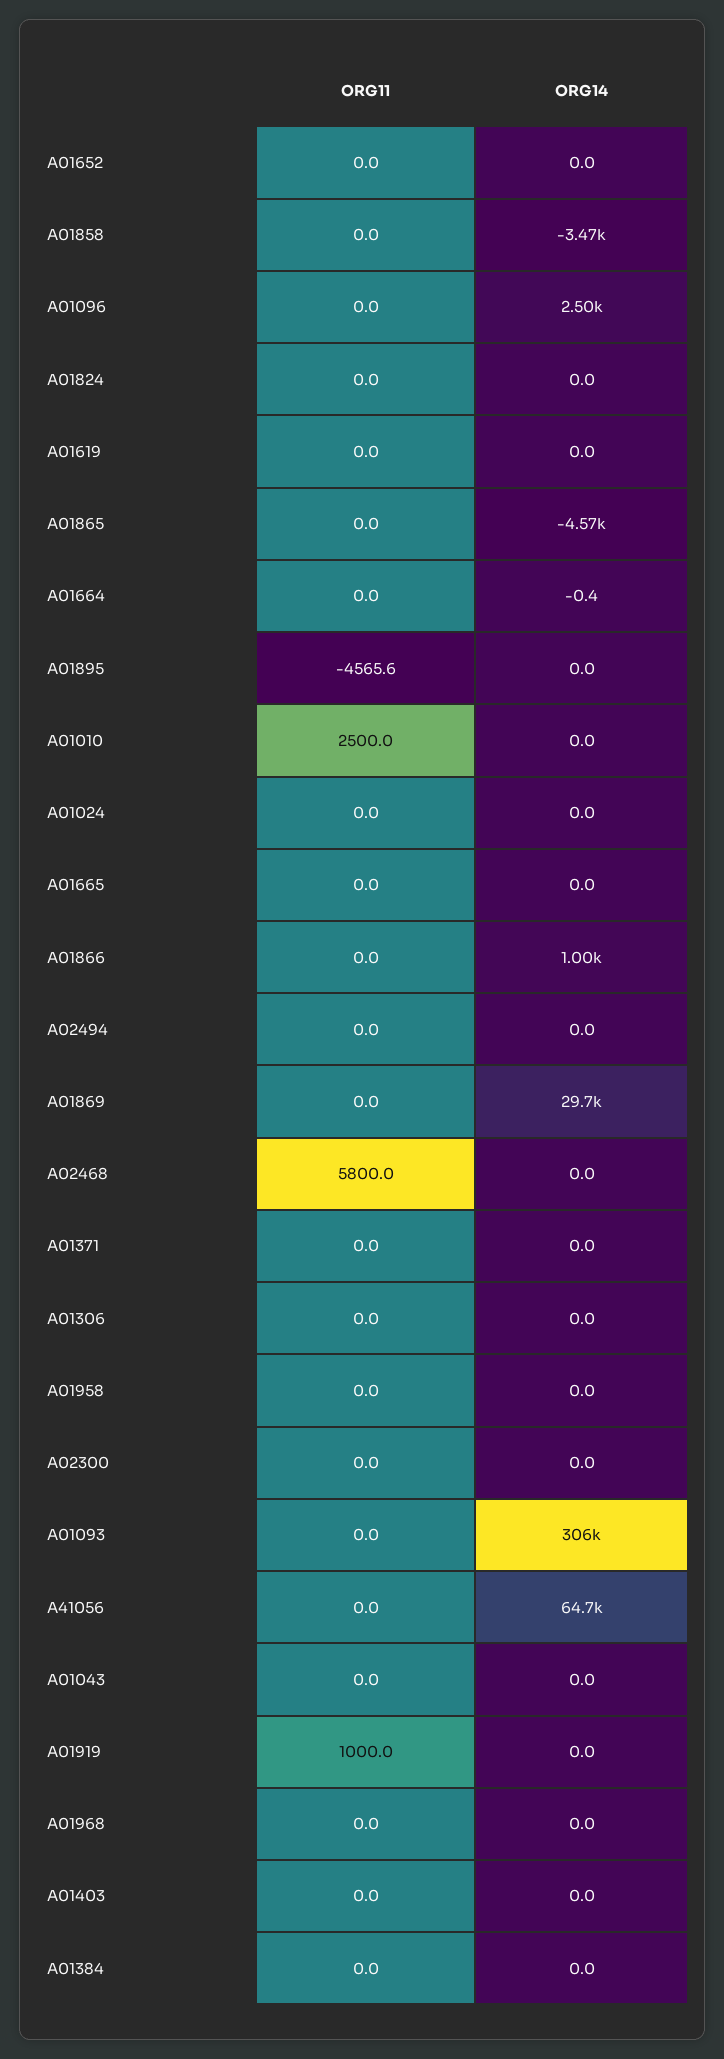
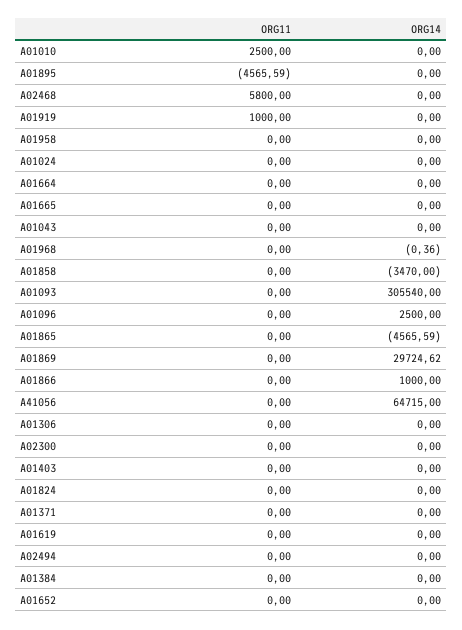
  {
    "ORG11": {
      "A01652": 0,
      "A01858": 0,
      "A01096": 0,
      "A01824": 0,
      "A01619": 0,
      "A01865": 0,
      "A01664": 0,
      "A01895": -4565.59,
      "A01010": 2500,
      "A01024": 0,
      "A01665": 0,
      "A01866": 0,
      "A02494": 0,
      "A01869": 0,
      "A02468": 5800,
      "A01371": 0,
      "A01306": 0,
      "A01958": 0,
      "A02300": 0,
      "A01093": 0,
      "A41056": 0,
      "A01043": 0,
      "A01919": 1000,
      "A01968": 0,
      "A01403": 0,
      "A01384": 0
    },
    "ORG14": {
      "A01652": 0,
      "A01858": -3470,
      "A01096": 2500,
      "A01824": 0,
      "A01619": 0,
      "A01865": -4565.59,
-     "A01664": -0.4,
+     "A01664": 0,
      "A01895": 0,
      "A01010": 0,
      "A01024": 0,
      "A01665": 0,
      "A01866": 1000,
      "A02494": 0,
      "A01869": 29724.62,
      "A02468": 0,
      "A01371": 0,
      "A01306": 0,
      "A01958": 0,
      "A02300": 0,
      "A01093": 305540,
      "A41056": 64715,
      "A01043": 0,
      "A01919": 0,
-     "A01968": 0,
+     "A01968": -0.36,
      "A01403": 0,
      "A01384": 0
    }
  }

